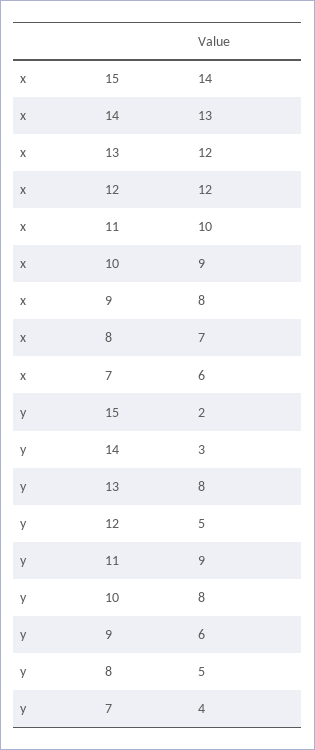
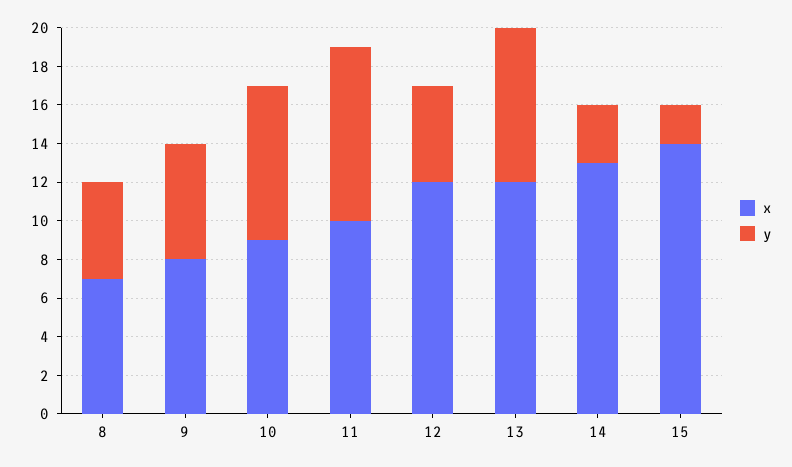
  {
    "x": {
      "15": 14,
      "14": 13,
      "13": 12,
      "12": 12,
      "11": 10,
      "10": 9,
      "9": 8,
-     "8": 7,
+     "8": 7
-     "7": 6
    },
    "y": {
      "15": 2,
      "14": 3,
      "13": 8,
      "12": 5,
      "11": 9,
      "10": 8,
      "9": 6,
-     "8": 5,
+     "8": 5
-     "7": 4
    }
  }

